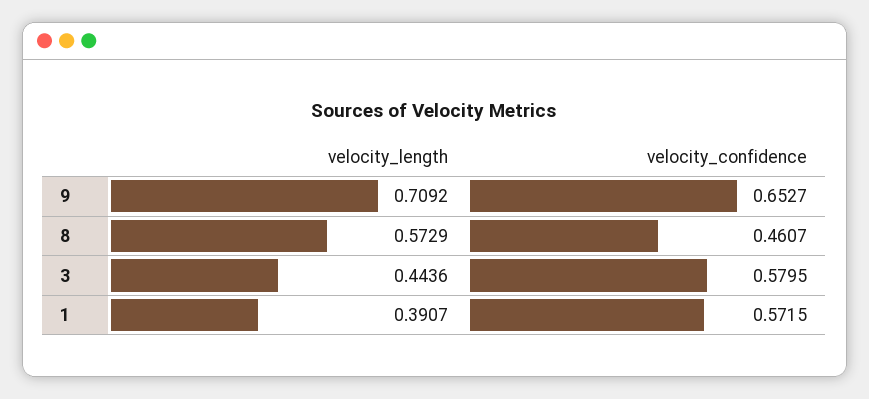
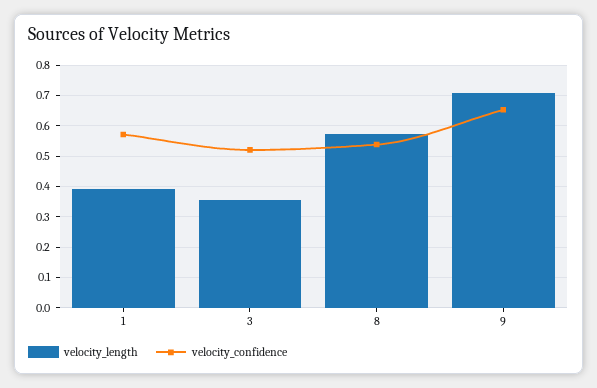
  {
    "velocity_length": {
      "9": 0.7092,
      "8": 0.5729,
-     "3": 0.4436,
+     "3": 0.36,
      "1": 0.3907
    },
    "velocity_confidence": {
      "9": 0.6527,
-     "8": 0.4607,
+     "8": 0.54,
-     "3": 0.5795,
+     "3": 0.52,
      "1": 0.5715
    }
  }

